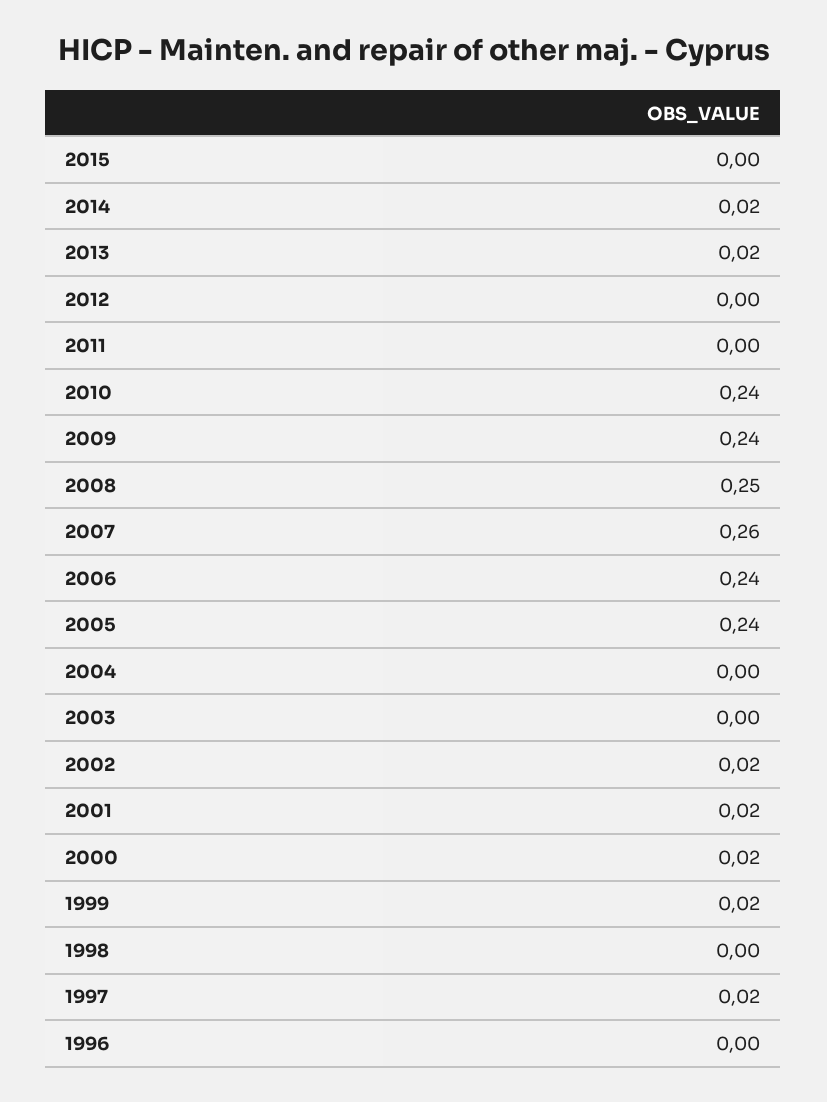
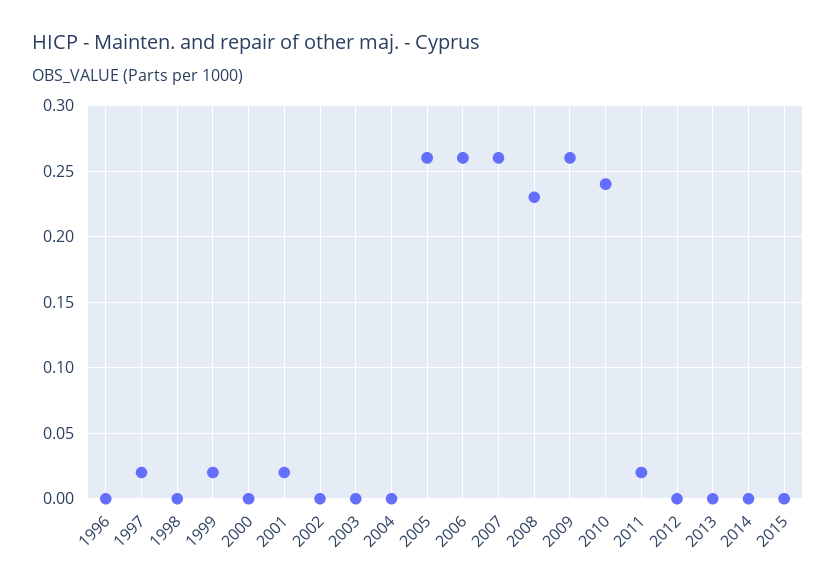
  {
    "2015": 0,
-   "2014": 0.02,
+   "2014": 0,
-   "2013": 0.02,
+   "2013": 0,
    "2012": 0,
-   "2011": 0,
+   "2011": 0.02,
    "2010": 0.24,
-   "2009": 0.24,
+   "2009": 0.26,
-   "2008": 0.25,
+   "2008": 0.23,
    "2007": 0.26,
-   "2006": 0.24,
+   "2006": 0.26,
-   "2005": 0.24,
+   "2005": 0.26,
    "2004": 0,
    "2003": 0,
-   "2002": 0.02,
+   "2002": 0,
    "2001": 0.02,
-   "2000": 0.02,
+   "2000": 0,
    "1999": 0.02,
    "1998": 0,
    "1997": 0.02,
    "1996": 0
  }

